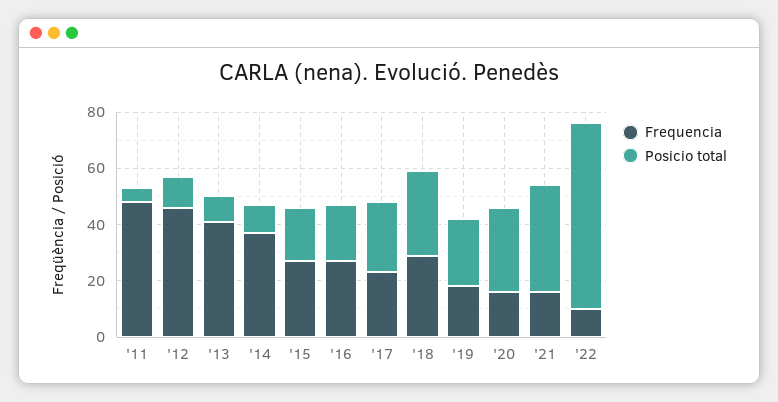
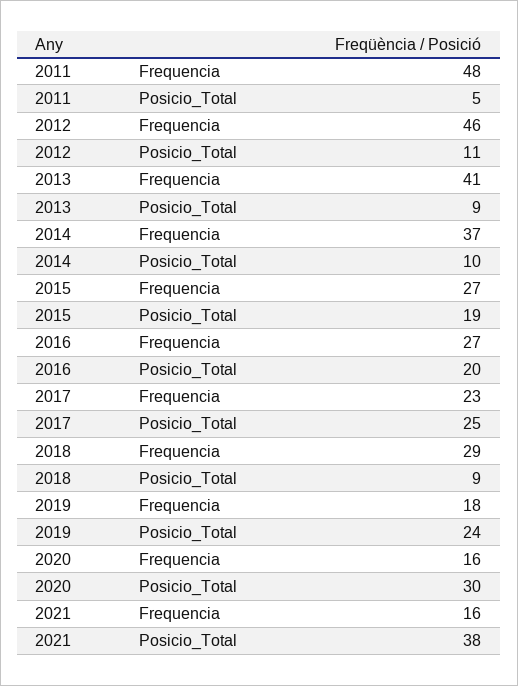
  {
    "Frequencia": {
      "'11": 48,
      "'12": 46,
      "'13": 41,
      "'14": 37,
      "'15": 27,
      "'16": 27,
      "'17": 23,
      "'18": 29,
      "'19": 18,
      "'20": 16,
-     "'21": 16,
+     "'21": 16
-     "'22": 10
    },
    "Posicio total": {
      "'11": 5,
      "'12": 11,
      "'13": 9,
      "'14": 10,
      "'15": 19,
      "'16": 20,
      "'17": 25,
-     "'18": 30,
+     "'18": 9,
      "'19": 24,
      "'20": 30,
-     "'21": 38,
+     "'21": 38
-     "'22": 65
    }
  }

